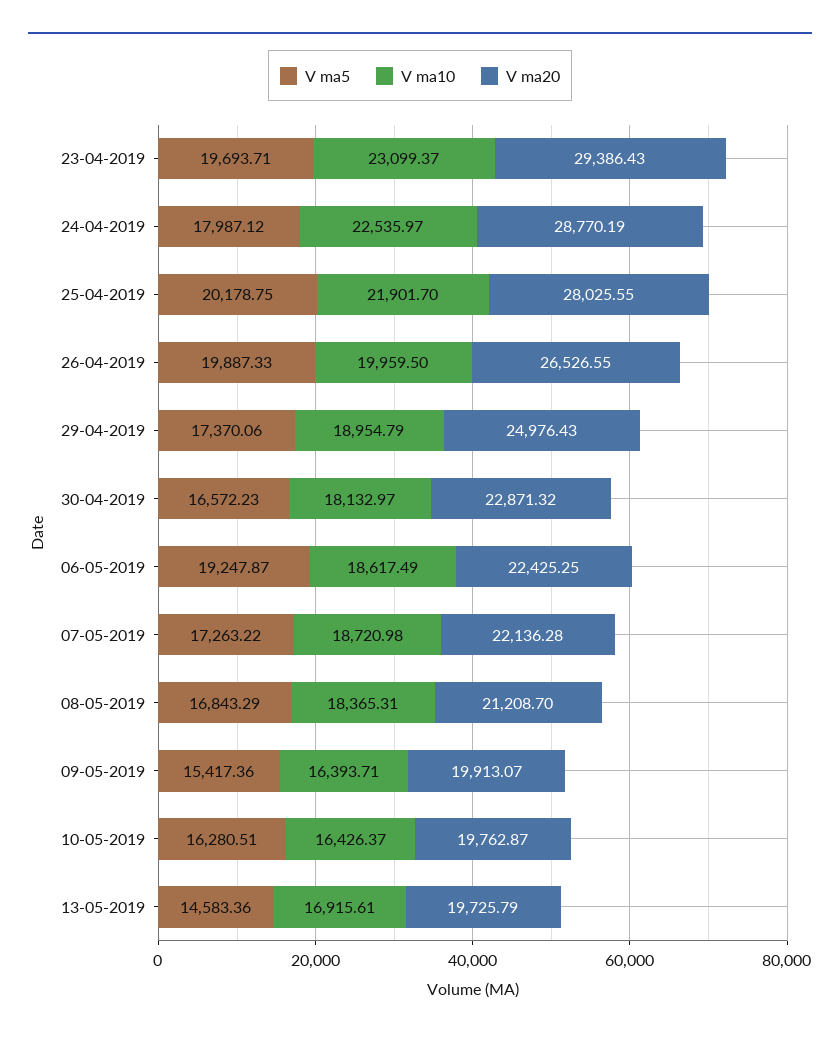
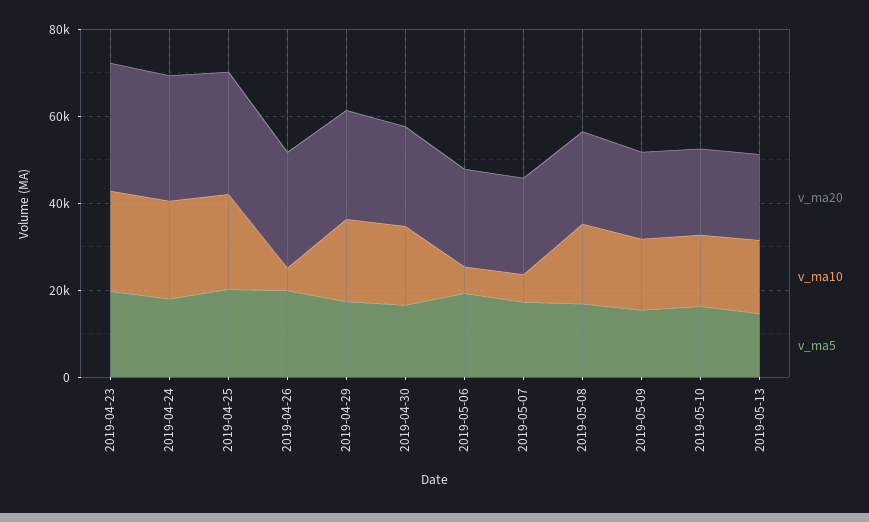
  {
    "V ma5": {
      "23-04-2019": 19693.71,
      "24-04-2019": 17987.12,
      "25-04-2019": 20178.75,
      "26-04-2019": 19887.33,
      "29-04-2019": 17370.06,
      "30-04-2019": 16572.23,
      "06-05-2019": 19247.87,
      "07-05-2019": 17263.22,
      "08-05-2019": 16843.29,
      "09-05-2019": 15417.36,
      "10-05-2019": 16280.51,
      "13-05-2019": 14583.36
    },
    "V ma10": {
      "23-04-2019": 23099.37,
      "24-04-2019": 22535.97,
      "25-04-2019": 21901.7,
-     "26-04-2019": 19959.5,
+     "26-04-2019": 5000,
      "29-04-2019": 18954.79,
      "30-04-2019": 18132.97,
-     "06-05-2019": 18617.49,
+     "06-05-2019": 5000,
-     "07-05-2019": 18720.98,
+     "07-05-2019": 5000,
      "08-05-2019": 18365.31,
      "09-05-2019": 16393.71,
      "10-05-2019": 16426.37,
      "13-05-2019": 16915.61
    },
    "V ma20": {
      "23-04-2019": 29386.43,
      "24-04-2019": 28770.19,
      "25-04-2019": 28025.55,
      "26-04-2019": 26526.55,
      "29-04-2019": 24976.43,
      "30-04-2019": 22871.32,
      "06-05-2019": 22425.25,
      "07-05-2019": 22136.28,
      "08-05-2019": 21208.7,
      "09-05-2019": 19913.07,
      "10-05-2019": 19762.87,
      "13-05-2019": 19725.79
    }
  }

